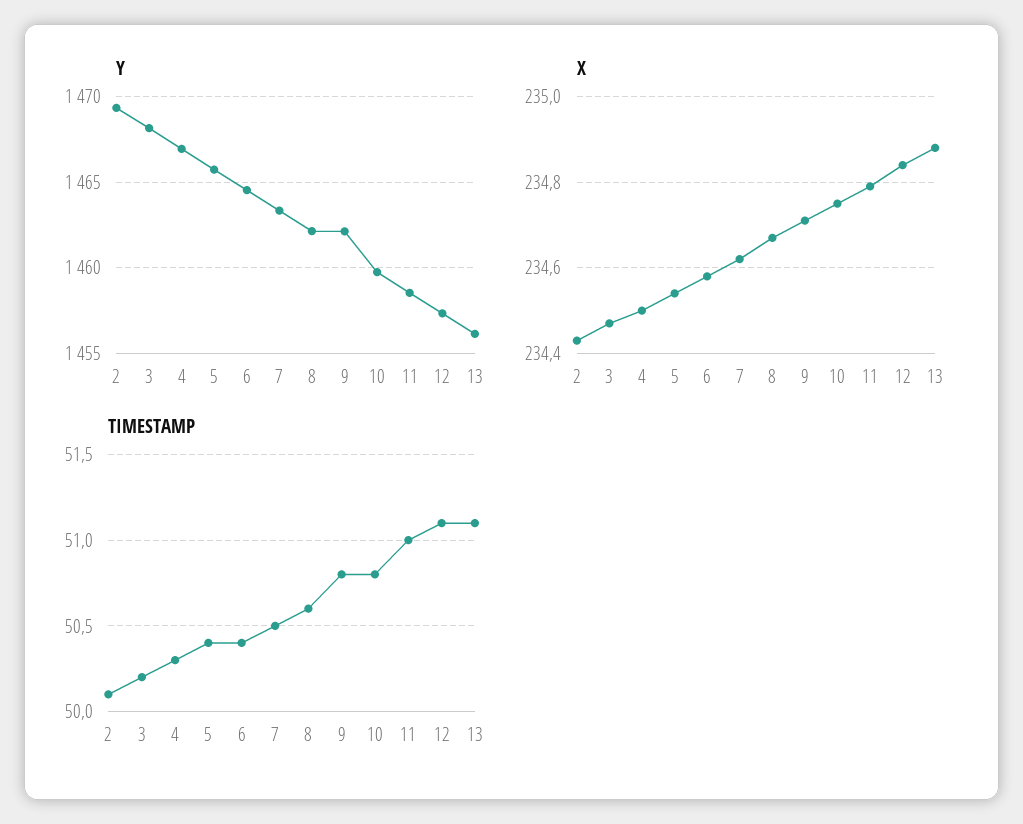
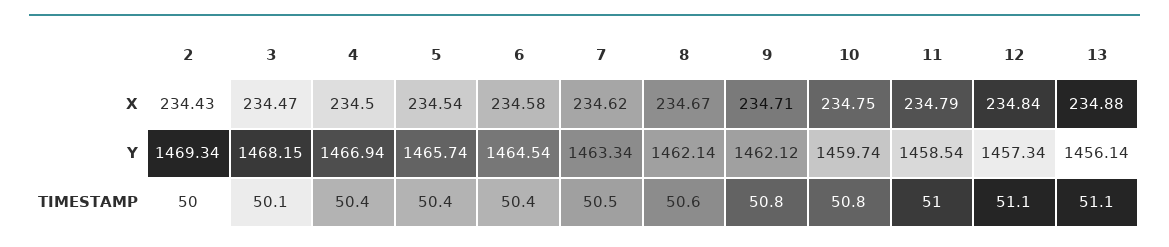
  {
    "Y": {
      "2": 1469.34,
      "3": 1468.15,
      "4": 1466.94,
      "5": 1465.74,
      "6": 1464.54,
      "7": 1463.34,
      "8": 1462.14,
      "9": 1462.12,
      "10": 1459.74,
      "11": 1458.54,
      "12": 1457.34,
      "13": 1456.14
    },
    "X": {
      "2": 234.43,
      "3": 234.47,
      "4": 234.5,
      "5": 234.54,
      "6": 234.58,
      "7": 234.62,
      "8": 234.67,
      "9": 234.71,
      "10": 234.75,
      "11": 234.79,
      "12": 234.84,
      "13": 234.88
    },
    "TIMESTAMP": {
-     "2": 50.1,
+     "2": 50,
-     "3": 50.2,
+     "3": 50.1,
-     "4": 50.3,
+     "4": 50.4,
      "5": 50.4,
      "6": 50.4,
      "7": 50.5,
      "8": 50.6,
      "9": 50.8,
      "10": 50.8,
      "11": 51,
      "12": 51.1,
      "13": 51.1
    }
  }

